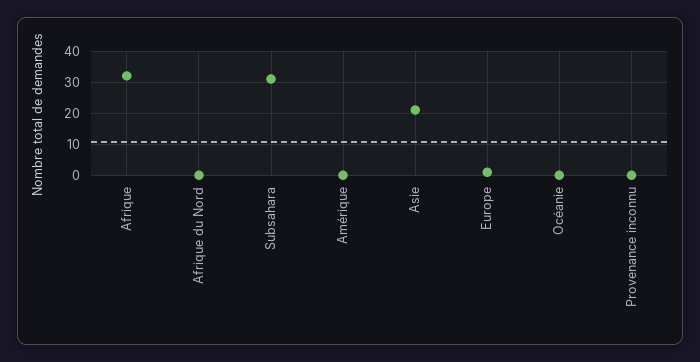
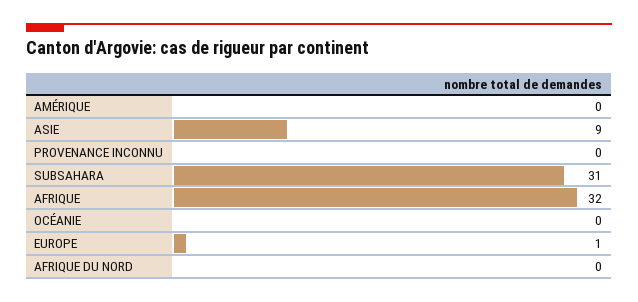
  {
    "Afrique": 32,
    "Afrique du Nord": 0,
    "Subsahara": 31,
    "Amérique": 0,
-   "Asie": 20,
+   "Asie": 9,
    "Europe": 1,
    "Océanie": 0,
    "Provenance inconnu": 0
  }

